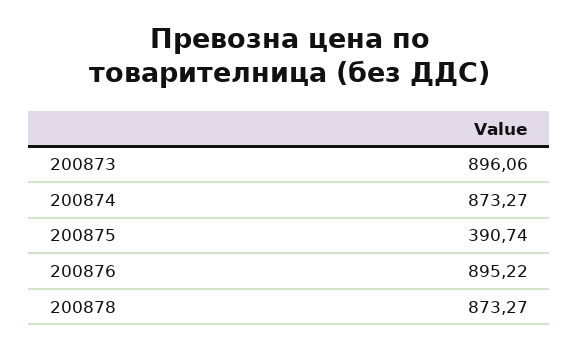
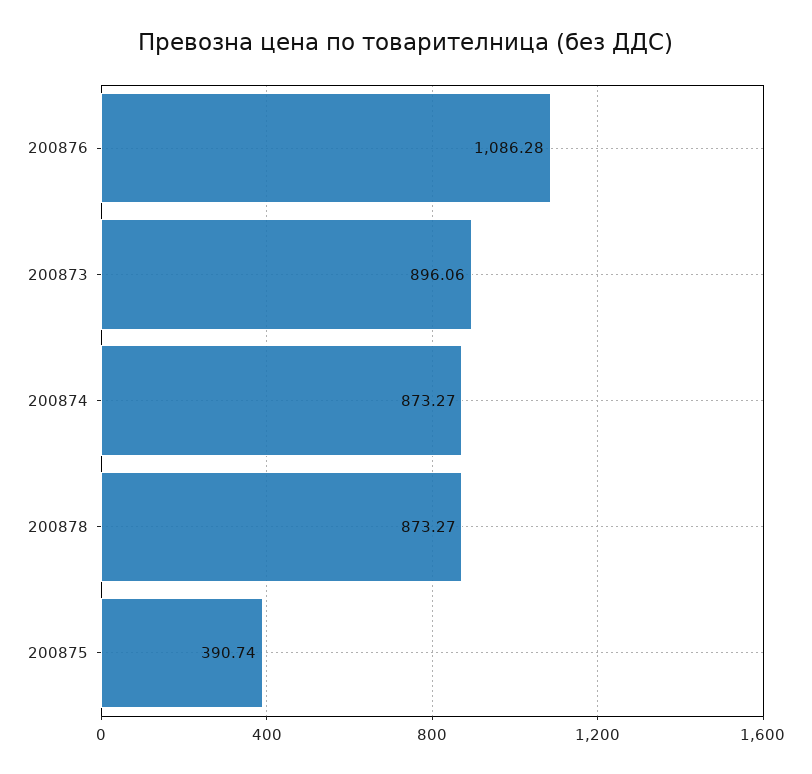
  {
    "200873": 896.06,
    "200874": 873.27,
    "200875": 390.74,
-   "200876": 895.22,
+   "200876": 1086.28,
    "200878": 873.27
  }

